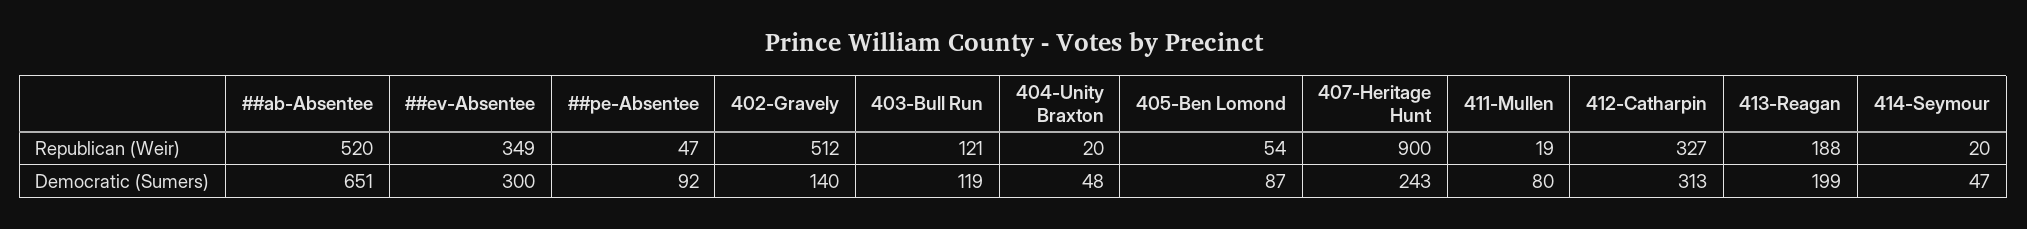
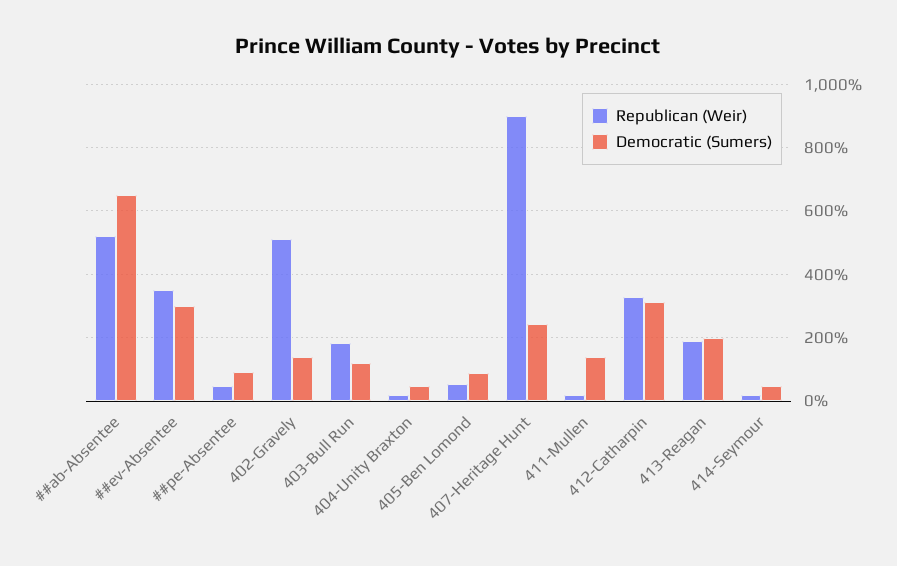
  {
    "Republican (Weir)": {
      "##ab-Absentee": 520,
      "##ev-Absentee": 349,
      "##pe-Absentee": 47,
      "402-Gravely": 512,
-     "403-Bull Run": 121,
+     "403-Bull Run": 180,
      "404-Unity Braxton": 20,
      "405-Ben Lomond": 54,
      "407-Heritage Hunt": 900,
      "411-Mullen": 19,
      "412-Catharpin": 327,
      "413-Reagan": 188,
      "414-Seymour": 20
    },
    "Democratic (Sumers)": {
      "##ab-Absentee": 651,
      "##ev-Absentee": 300,
      "##pe-Absentee": 92,
      "402-Gravely": 140,
      "403-Bull Run": 119,
      "404-Unity Braxton": 48,
      "405-Ben Lomond": 87,
      "407-Heritage Hunt": 243,
-     "411-Mullen": 80,
+     "411-Mullen": 140,
      "412-Catharpin": 313,
      "413-Reagan": 199,
      "414-Seymour": 47
    }
  }

